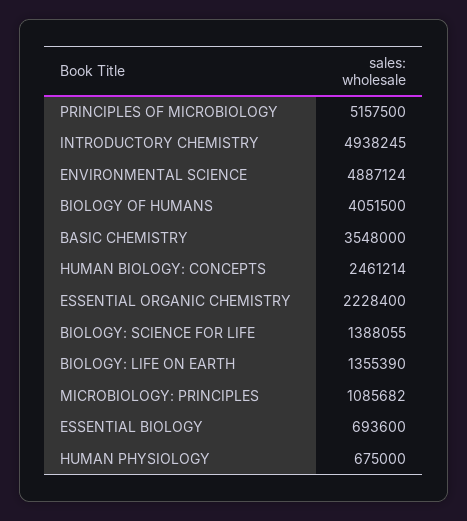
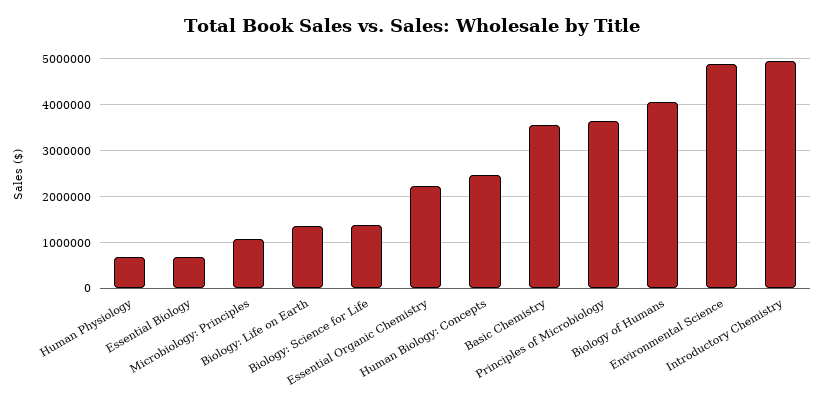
  {
-   "PRINCIPLES OF MICROBIOLOGY": 5157500,
+   "PRINCIPLES OF MICROBIOLOGY": 3600000,
    "INTRODUCTORY CHEMISTRY": 4938245,
    "ENVIRONMENTAL SCIENCE": 4887124,
    "BIOLOGY OF HUMANS": 4051500,
    "BASIC CHEMISTRY": 3548000,
    "HUMAN BIOLOGY: CONCEPTS": 2461214,
    "ESSENTIAL ORGANIC CHEMISTRY": 2228400,
    "BIOLOGY: SCIENCE FOR LIFE": 1388055,
    "BIOLOGY: LIFE ON EARTH": 1355390,
    "MICROBIOLOGY: PRINCIPLES": 1085682,
    "ESSENTIAL BIOLOGY": 693600,
    "HUMAN PHYSIOLOGY": 675000
  }

